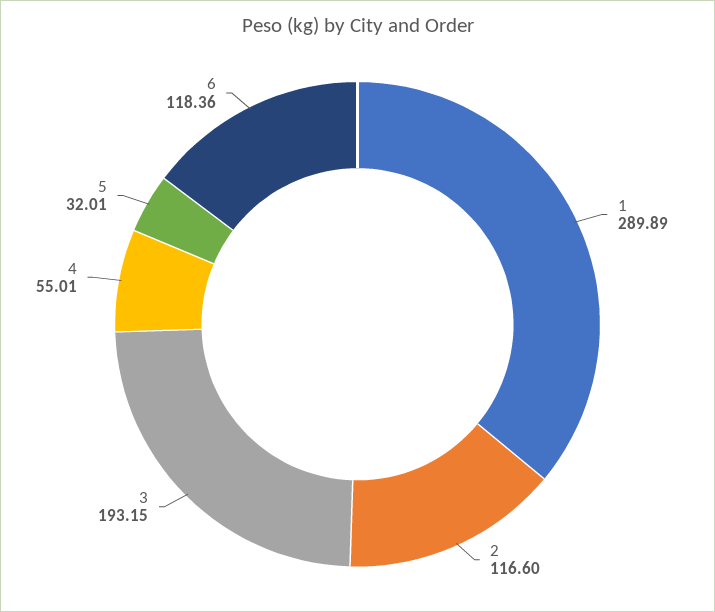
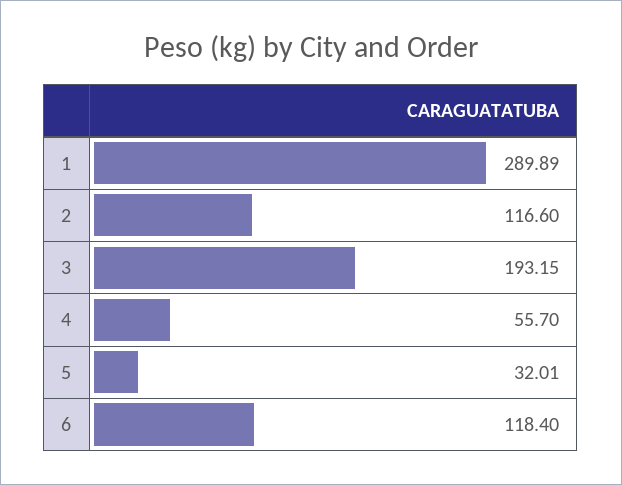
  {
    "1": 289.89,
    "2": 116.6,
    "3": 193.15,
-   "4": 55.01,
+   "4": 55.7,
    "5": 32.01,
-   "6": 118.36
+   "6": 118.4
  }

